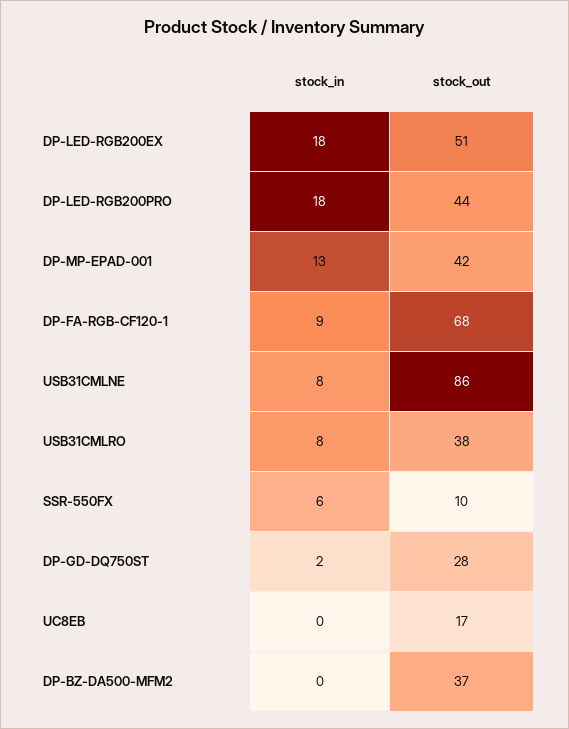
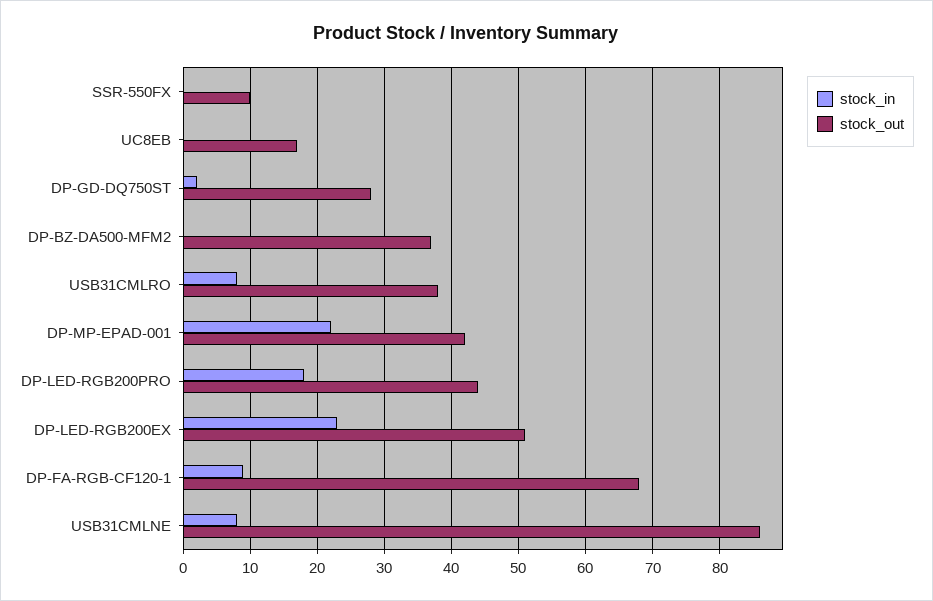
  {
    "stock_in": {
-     "DP-LED-RGB200EX": 18,
+     "DP-LED-RGB200EX": 23,
      "DP-LED-RGB200PRO": 18,
-     "DP-MP-EPAD-001": 13,
+     "DP-MP-EPAD-001": 22,
      "DP-FA-RGB-CF120-1": 9,
      "USB31CMLNE": 8,
      "USB31CMLRO": 8,
-     "SSR-550FX": 6,
+     "SSR-550FX": 0,
      "DP-GD-DQ750ST": 2,
      "UC8EB": 0,
      "DP-BZ-DA500-MFM2": 0
    },
    "stock_out": {
      "DP-LED-RGB200EX": 51,
      "DP-LED-RGB200PRO": 44,
      "DP-MP-EPAD-001": 42,
      "DP-FA-RGB-CF120-1": 68,
      "USB31CMLNE": 86,
      "USB31CMLRO": 38,
      "SSR-550FX": 10,
      "DP-GD-DQ750ST": 28,
      "UC8EB": 17,
      "DP-BZ-DA500-MFM2": 37
    }
  }

